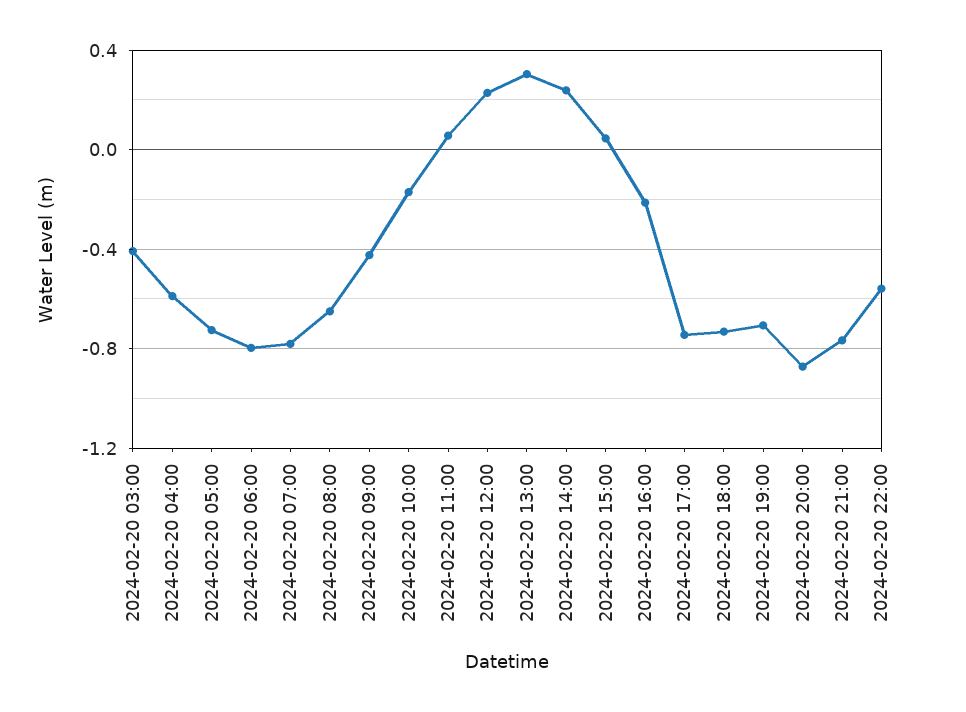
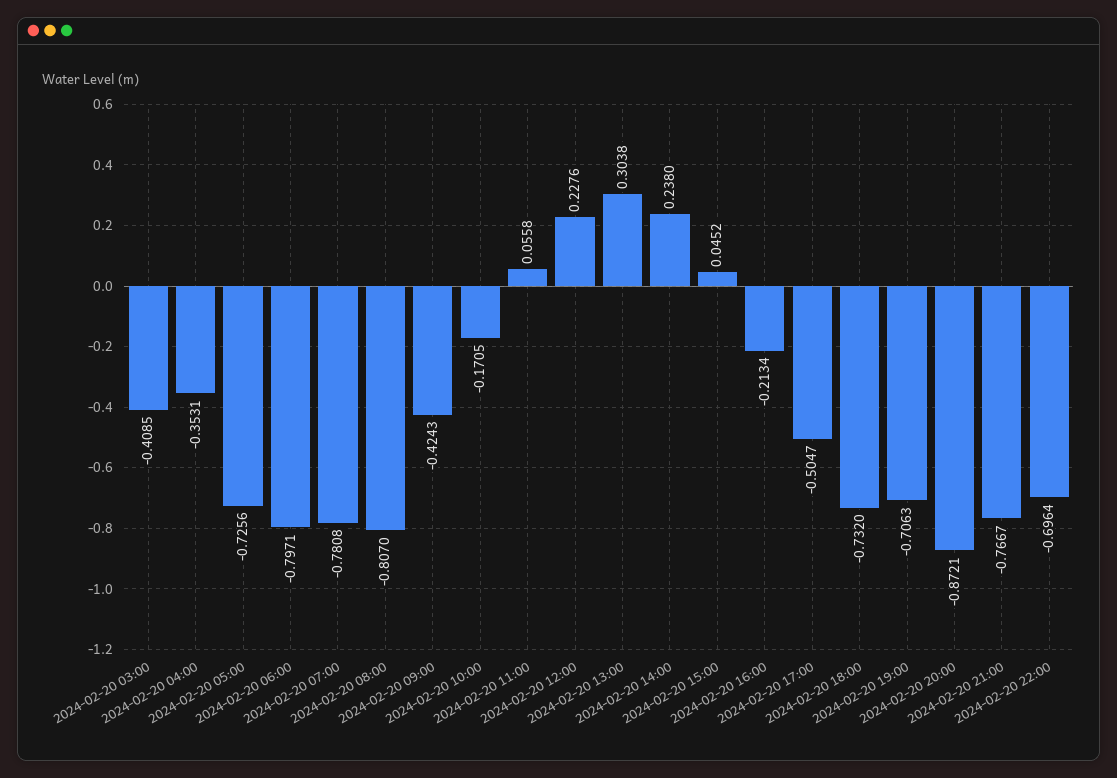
  {
    "2024-02-20 03:00": -0.4085,
-   "2024-02-20 04:00": -0.6,
+   "2024-02-20 04:00": -0.3531,
    "2024-02-20 05:00": -0.7256,
    "2024-02-20 06:00": -0.7971,
    "2024-02-20 07:00": -0.7808,
-   "2024-02-20 08:00": -0.65,
+   "2024-02-20 08:00": -0.807,
    "2024-02-20 09:00": -0.4243,
    "2024-02-20 10:00": -0.1705,
    "2024-02-20 11:00": 0.0558,
    "2024-02-20 12:00": 0.2276,
    "2024-02-20 13:00": 0.3038,
    "2024-02-20 14:00": 0.238,
    "2024-02-20 15:00": 0.0452,
    "2024-02-20 16:00": -0.2134,
-   "2024-02-20 17:00": -0.75,
+   "2024-02-20 17:00": -0.5047,
    "2024-02-20 18:00": -0.732,
    "2024-02-20 19:00": -0.7063,
    "2024-02-20 20:00": -0.8721,
    "2024-02-20 21:00": -0.7667,
-   "2024-02-20 22:00": -0.55
+   "2024-02-20 22:00": -0.6964
  }

